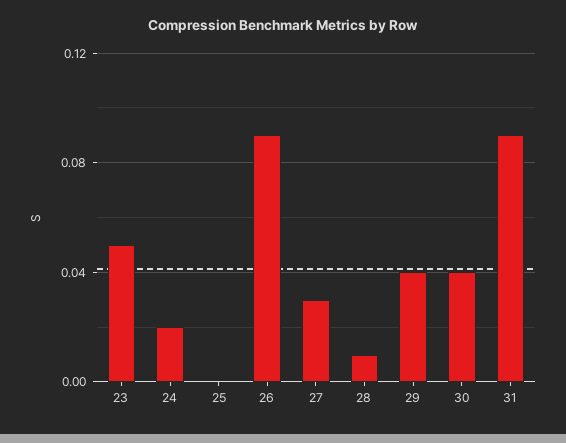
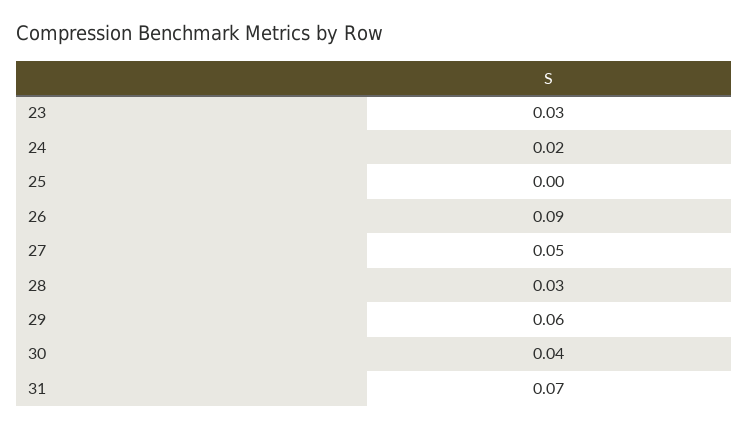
  {
-   "23": 0.05,
+   "23": 0.03,
    "24": 0.02,
    "25": 0,
    "26": 0.09,
-   "27": 0.03,
+   "27": 0.05,
-   "28": 0.01,
+   "28": 0.03,
-   "29": 0.04,
+   "29": 0.06,
    "30": 0.04,
-   "31": 0.09
+   "31": 0.07
  }

